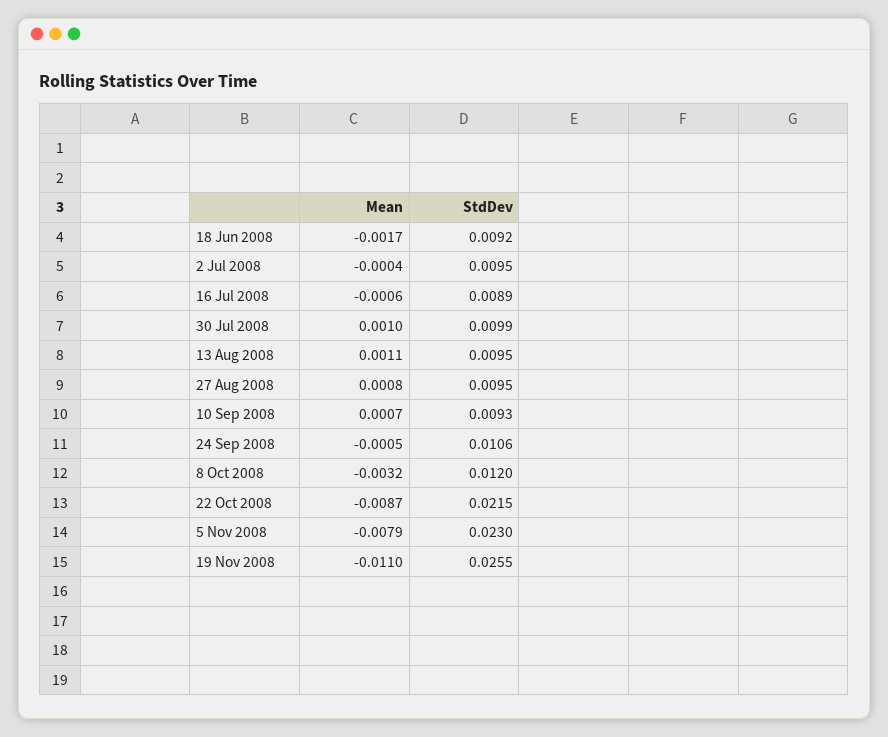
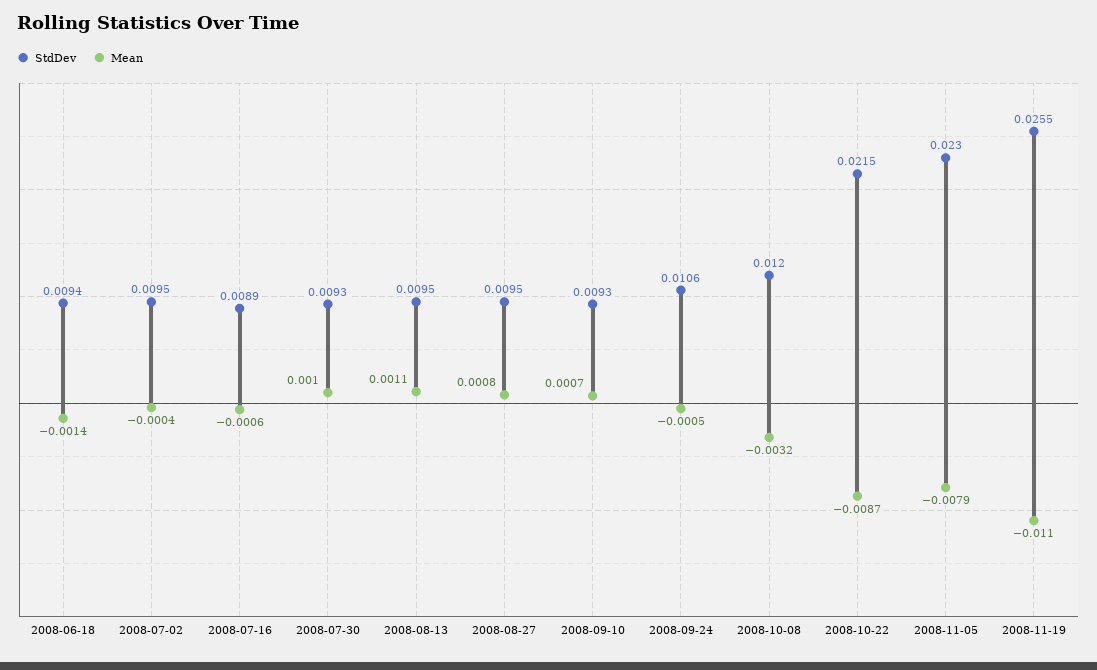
  {
    "Mean": {
-     "18 Jun 2008": -0.0017,
+     "18 Jun 2008": -0.0014,
      "2 Jul 2008": -0.0004,
      "16 Jul 2008": -0.0006,
      "30 Jul 2008": 0.001,
      "13 Aug 2008": 0.0011,
      "27 Aug 2008": 0.0008,
      "10 Sep 2008": 0.0007,
      "24 Sep 2008": -0.0005,
      "8 Oct 2008": -0.0032,
      "22 Oct 2008": -0.0087,
      "5 Nov 2008": -0.0079,
      "19 Nov 2008": -0.011
    },
    "StdDev": {
-     "18 Jun 2008": 0.0092,
+     "18 Jun 2008": 0.0094,
      "2 Jul 2008": 0.0095,
      "16 Jul 2008": 0.0089,
-     "30 Jul 2008": 0.0099,
+     "30 Jul 2008": 0.0093,
      "13 Aug 2008": 0.0095,
      "27 Aug 2008": 0.0095,
      "10 Sep 2008": 0.0093,
      "24 Sep 2008": 0.0106,
      "8 Oct 2008": 0.012,
      "22 Oct 2008": 0.0215,
      "5 Nov 2008": 0.023,
      "19 Nov 2008": 0.0255
    }
  }

